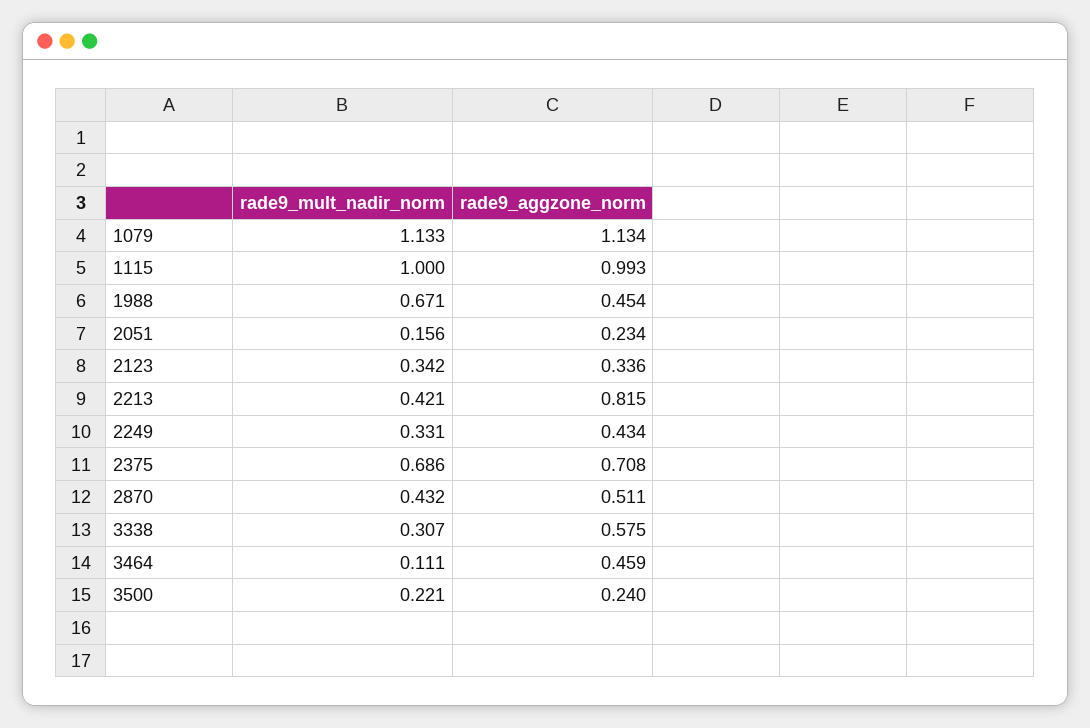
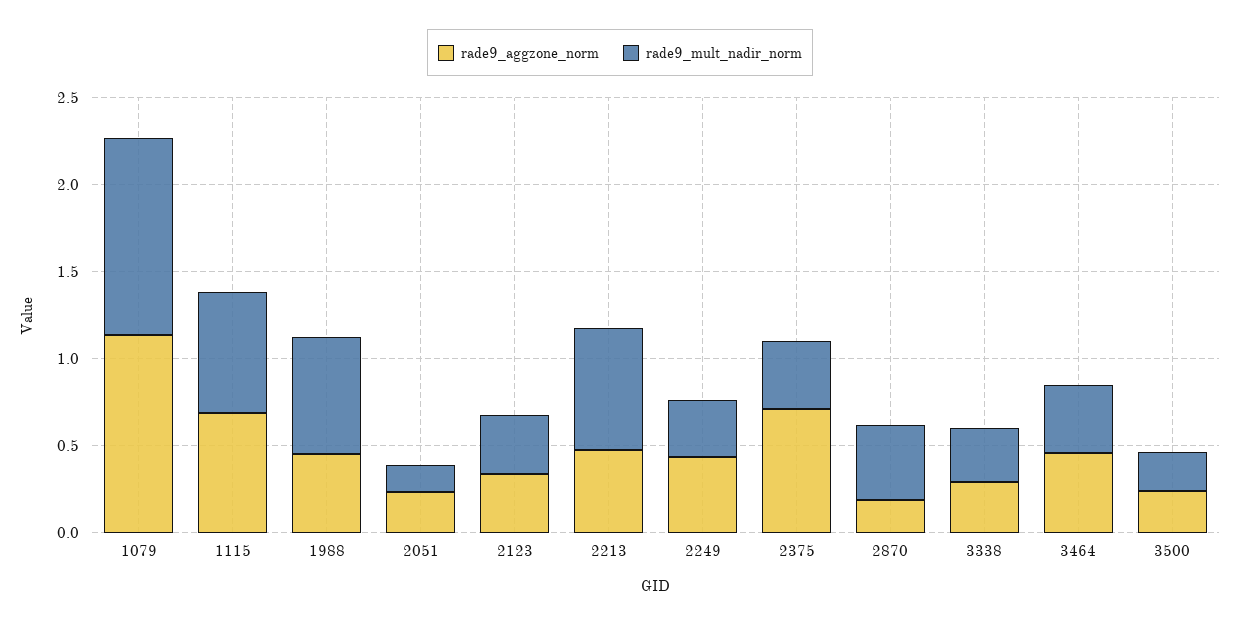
  {
    "rade9_mult_nadir_norm": {
      "1079": 1.133,
-     "1115": 1,
+     "1115": 0.7,
      "1988": 0.671,
      "2051": 0.156,
      "2123": 0.342,
-     "2213": 0.421,
+     "2213": 0.7,
      "2249": 0.331,
-     "2375": 0.686,
+     "2375": 0.4,
      "2870": 0.432,
      "3338": 0.307,
-     "3464": 0.111,
+     "3464": 0.4,
      "3500": 0.221
    },
    "rade9_aggzone_norm": {
      "1079": 1.134,
-     "1115": 0.993,
+     "1115": 0.7,
      "1988": 0.454,
      "2051": 0.234,
      "2123": 0.336,
-     "2213": 0.815,
+     "2213": 0.5,
      "2249": 0.434,
      "2375": 0.708,
-     "2870": 0.511,
+     "2870": 0.2,
-     "3338": 0.575,
+     "3338": 0.3,
      "3464": 0.459,
      "3500": 0.24
    }
  }

